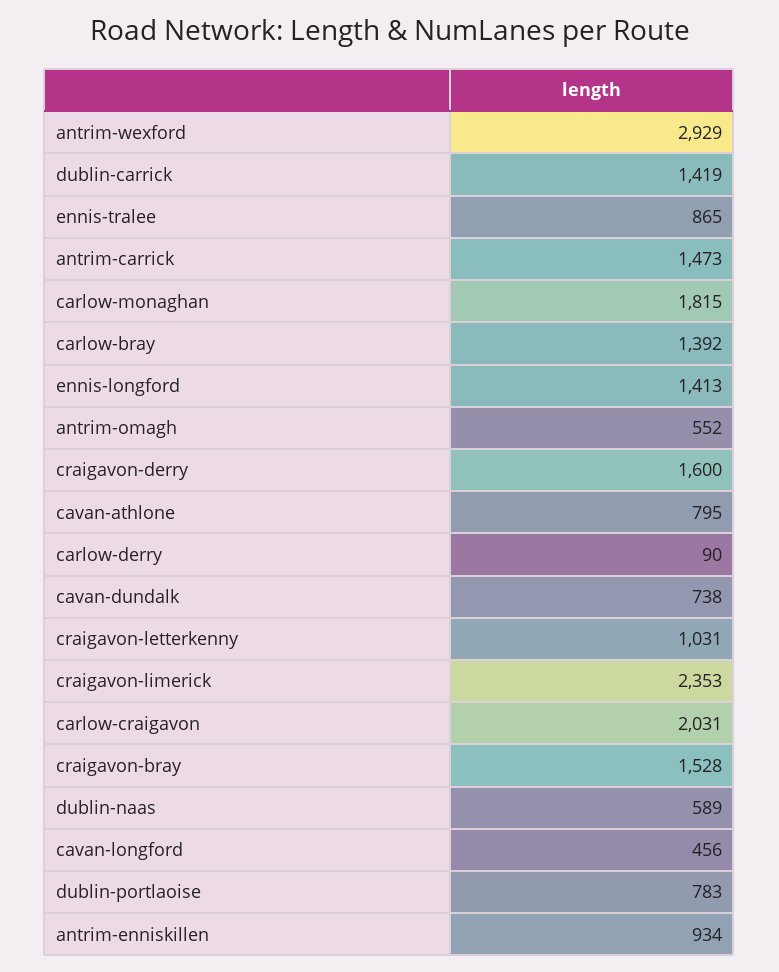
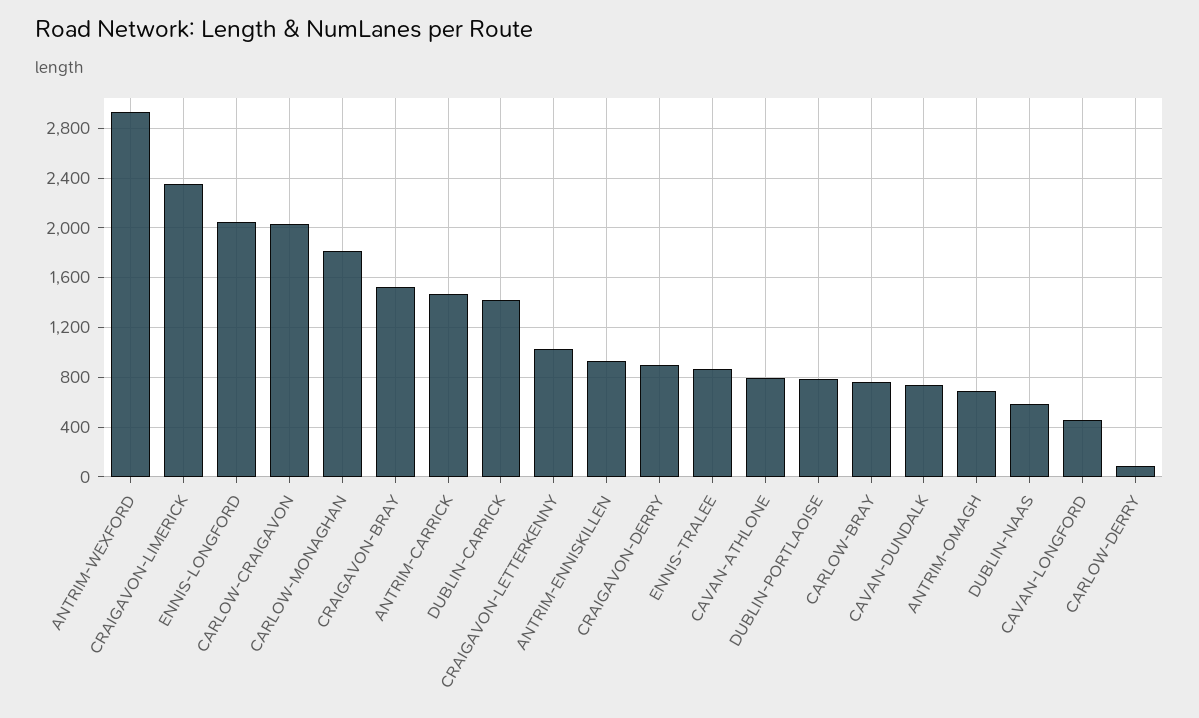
  {
    "antrim-wexford": 2929,
    "dublin-carrick": 1419,
    "ennis-tralee": 865,
    "antrim-carrick": 1473,
    "carlow-monaghan": 1815,
-   "carlow-bray": 1392,
+   "carlow-bray": 750,
-   "ennis-longford": 1413,
+   "ennis-longford": 2050,
-   "antrim-omagh": 552,
+   "antrim-omagh": 700,
-   "craigavon-derry": 1600,
+   "craigavon-derry": 900,
    "cavan-athlone": 795,
    "carlow-derry": 90,
    "cavan-dundalk": 738,
    "craigavon-letterkenny": 1031,
    "craigavon-limerick": 2353,
    "carlow-craigavon": 2031,
    "craigavon-bray": 1528,
    "dublin-naas": 589,
    "cavan-longford": 456,
    "dublin-portlaoise": 783,
    "antrim-enniskillen": 934
  }

